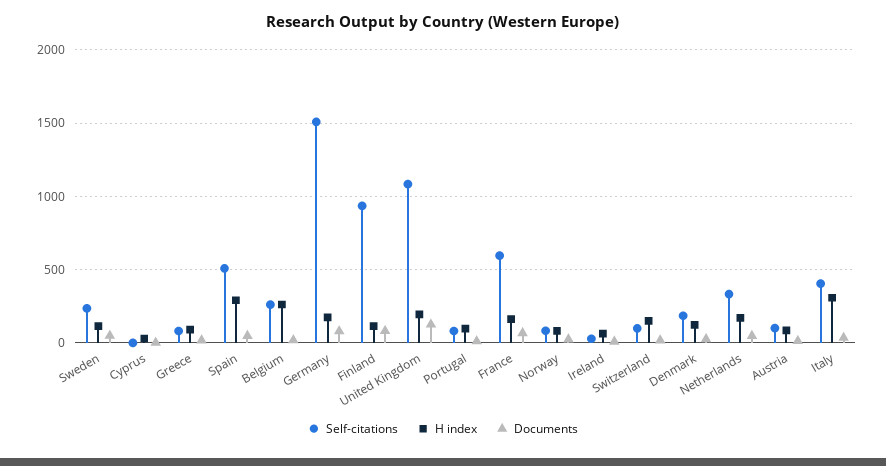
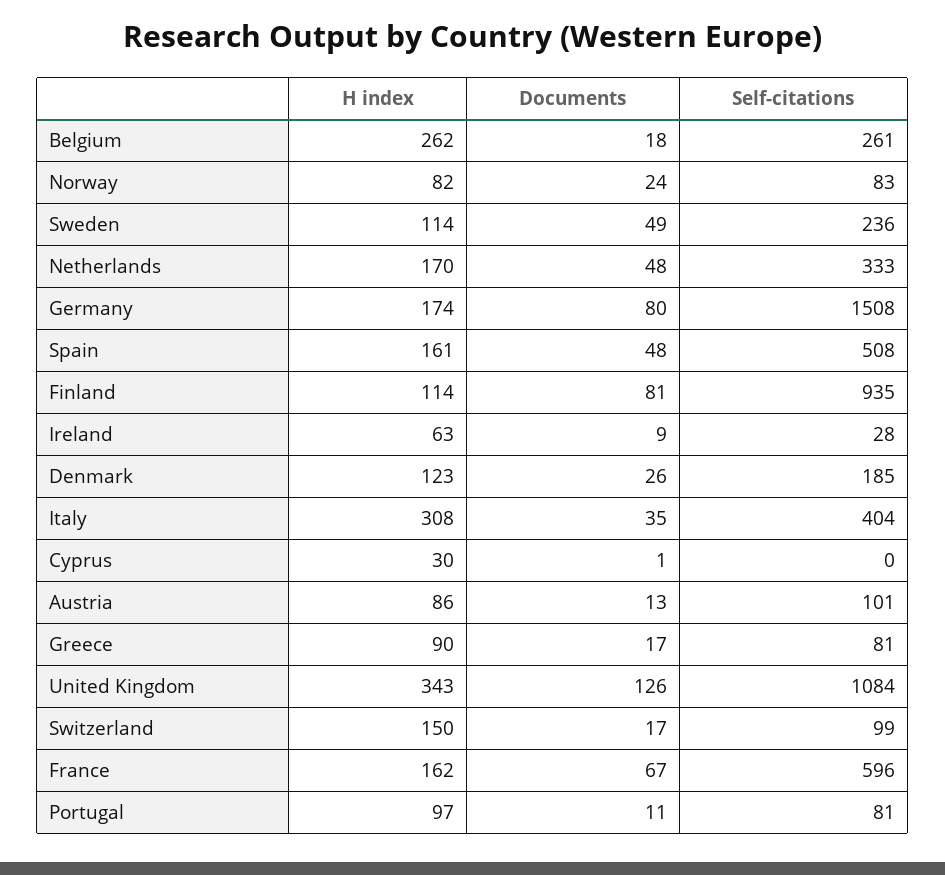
  {
    "Self-citations": {
      "Sweden": 236,
      "Cyprus": 0,
      "Greece": 81,
      "Spain": 508,
      "Belgium": 261,
      "Germany": 1508,
      "Finland": 935,
      "United Kingdom": 1084,
      "Portugal": 81,
      "France": 596,
      "Norway": 83,
      "Ireland": 28,
      "Switzerland": 99,
      "Denmark": 185,
      "Netherlands": 333,
      "Austria": 101,
      "Italy": 404
    },
    "H index": {
      "Sweden": 114,
      "Cyprus": 30,
      "Greece": 90,
-     "Spain": 300,
+     "Spain": 161,
      "Belgium": 262,
      "Germany": 174,
      "Finland": 114,
-     "United Kingdom": 200,
+     "United Kingdom": 343,
      "Portugal": 97,
      "France": 162,
      "Norway": 82,
      "Ireland": 63,
      "Switzerland": 150,
      "Denmark": 123,
      "Netherlands": 170,
      "Austria": 86,
      "Italy": 308
    },
    "Documents": {
      "Sweden": 49,
      "Cyprus": 1,
      "Greece": 17,
      "Spain": 48,
      "Belgium": 18,
      "Germany": 80,
      "Finland": 81,
      "United Kingdom": 126,
      "Portugal": 11,
      "France": 67,
      "Norway": 24,
      "Ireland": 9,
      "Switzerland": 17,
      "Denmark": 26,
      "Netherlands": 48,
      "Austria": 13,
      "Italy": 35
    }
  }

